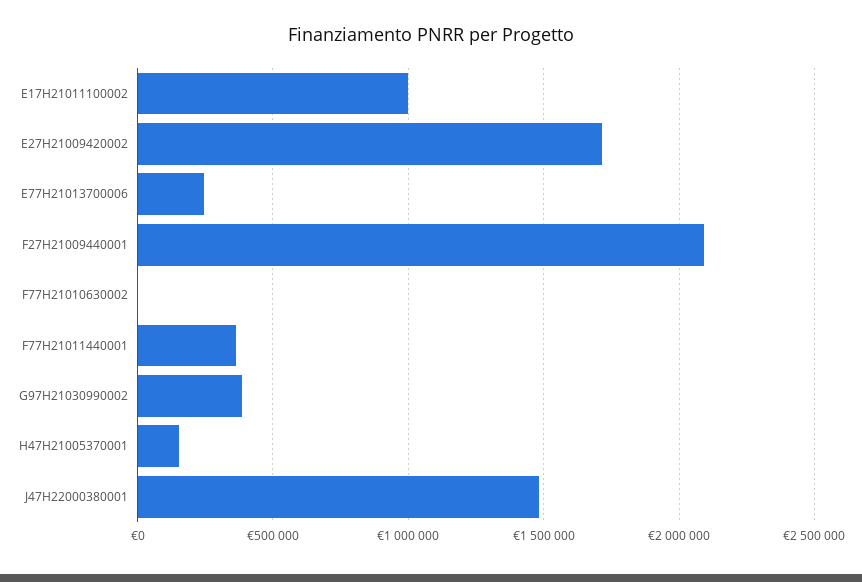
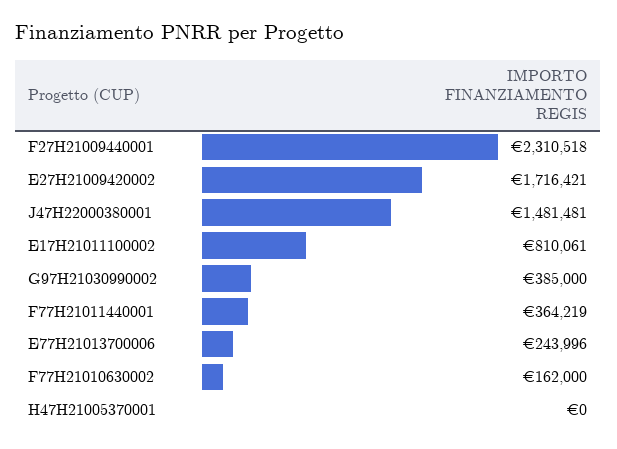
  {
-   "E17H21011100002": 1000000,
+   "E17H21011100002": 810061,
    "E27H21009420002": 1716421,
    "E77H21013700006": 243996,
-   "F27H21009440001": 2100000,
+   "F27H21009440001": 2310518,
-   "F77H21010630002": 0,
+   "F77H21010630002": 162000,
    "F77H21011440001": 364219,
    "G97H21030990002": 385000,
-   "H47H21005370001": 150000,
+   "H47H21005370001": 0,
    "J47H22000380001": 1481481
  }

